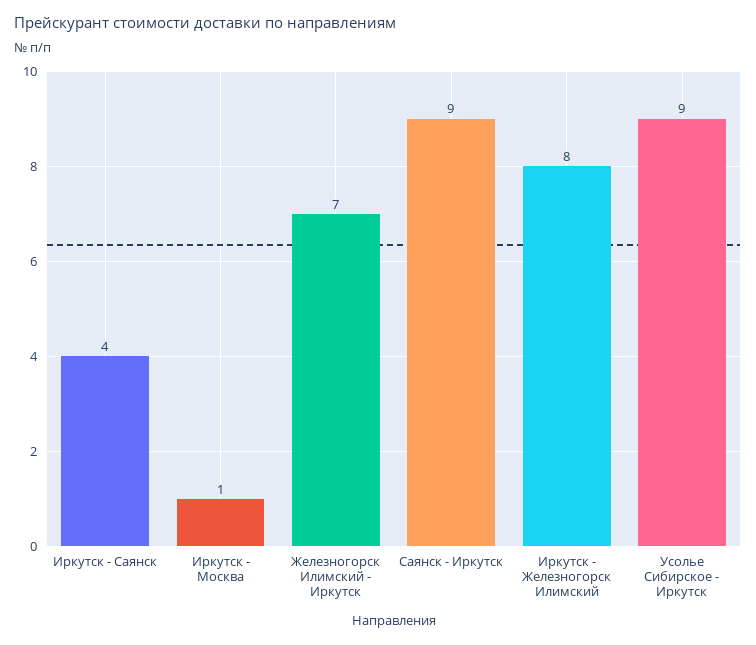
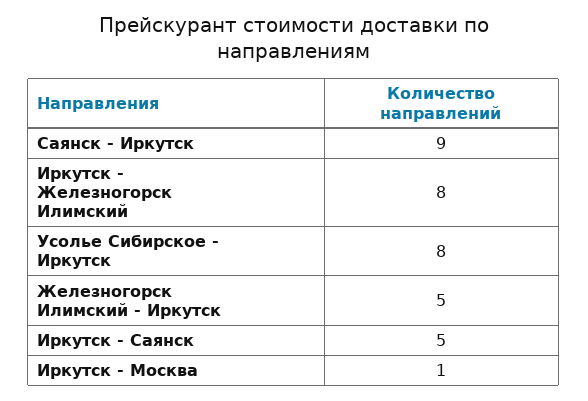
  {
-   "Иркутск - Саянск": 4,
+   "Иркутск - Саянск": 5,
    "Иркутск - Москва": 1,
-   "Железногорск Илимский - Иркутск": 7,
+   "Железногорск Илимский - Иркутск": 5,
    "Саянск - Иркутск": 9,
    "Иркутск - Железногорск Илимский": 8,
-   "Усолье Сибирское - Иркутск": 9
+   "Усолье Сибирское - Иркутск": 8
  }

